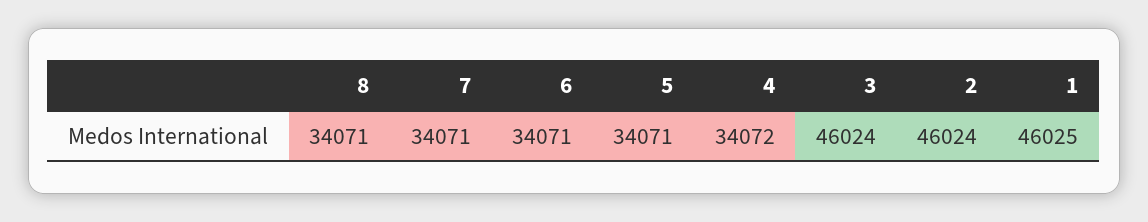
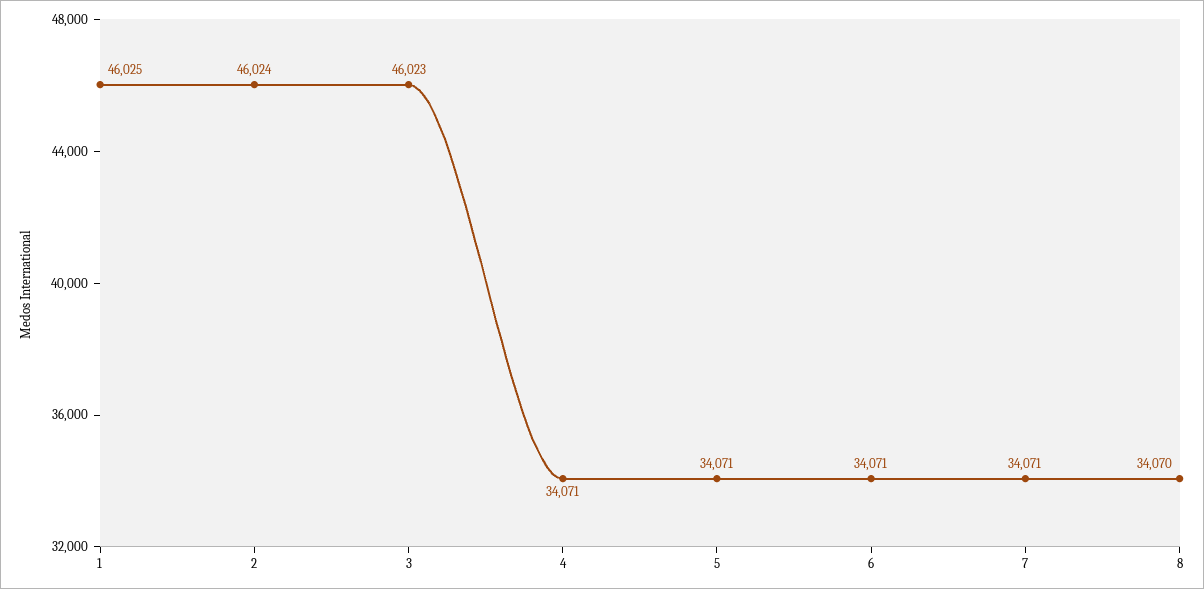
  {
-   "8": 34071,
+   "8": 34070,
    "7": 34071,
    "6": 34071,
    "5": 34071,
-   "4": 34072,
+   "4": 34071,
-   "3": 46024,
+   "3": 46023,
    "2": 46024,
    "1": 46025
  }

